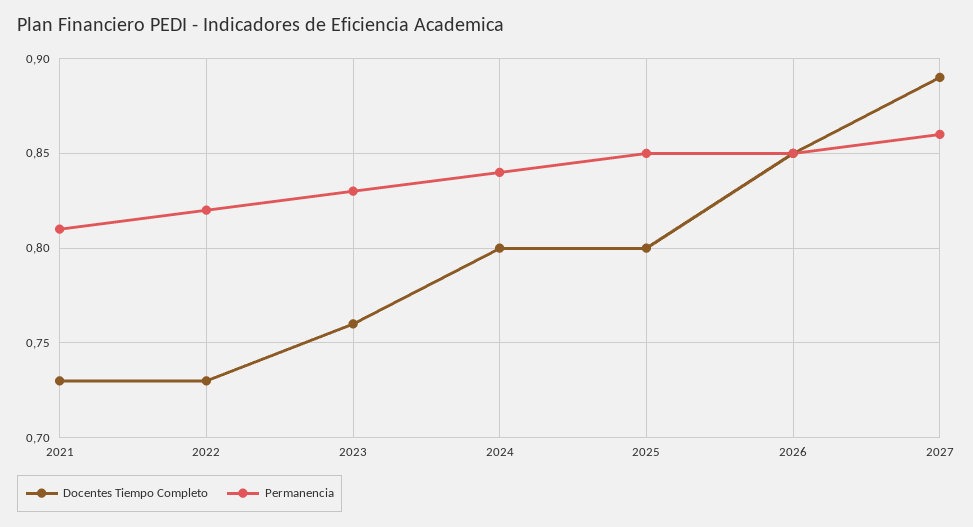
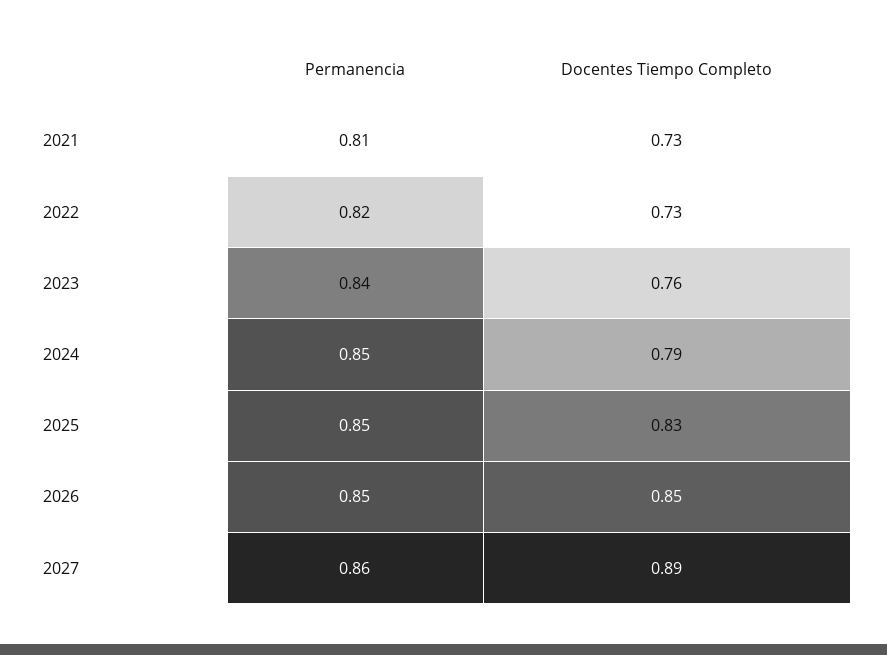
  {
    "Docentes Tiempo Completo": {
      "2021": 0.73,
      "2022": 0.73,
      "2023": 0.76,
-     "2024": 0.8,
+     "2024": 0.79,
-     "2025": 0.8,
+     "2025": 0.83,
      "2026": 0.85,
      "2027": 0.89
    },
    "Permanencia": {
      "2021": 0.81,
      "2022": 0.82,
-     "2023": 0.83,
+     "2023": 0.84,
-     "2024": 0.84,
+     "2024": 0.85,
      "2025": 0.85,
      "2026": 0.85,
      "2027": 0.86
    }
  }

